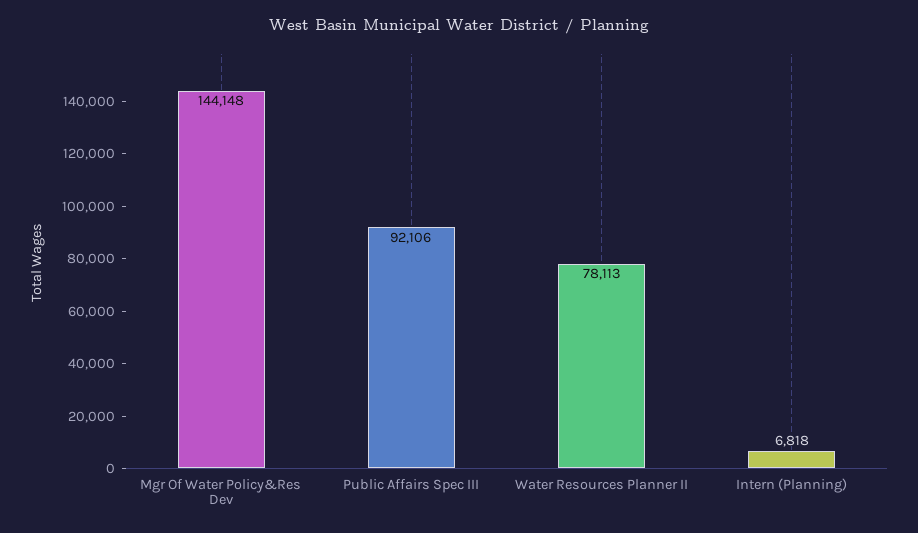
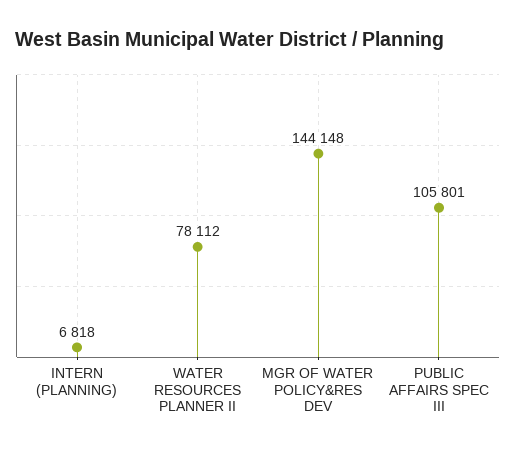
  {
    "Mgr Of Water Policy&Res Dev": 144148,
-   "Public Affairs Spec III": 92106,
+   "Public Affairs Spec III": 105801,
-   "Water Resources Planner II": 78113,
+   "Water Resources Planner II": 78112,
    "Intern (Planning)": 6818
  }

